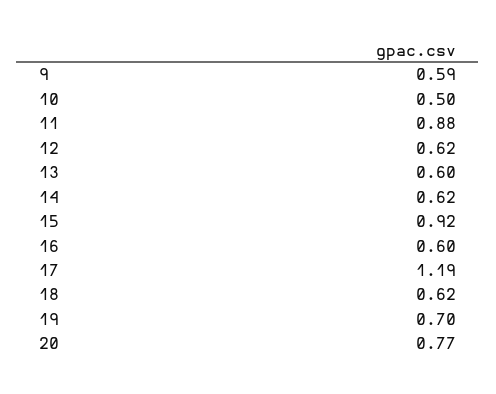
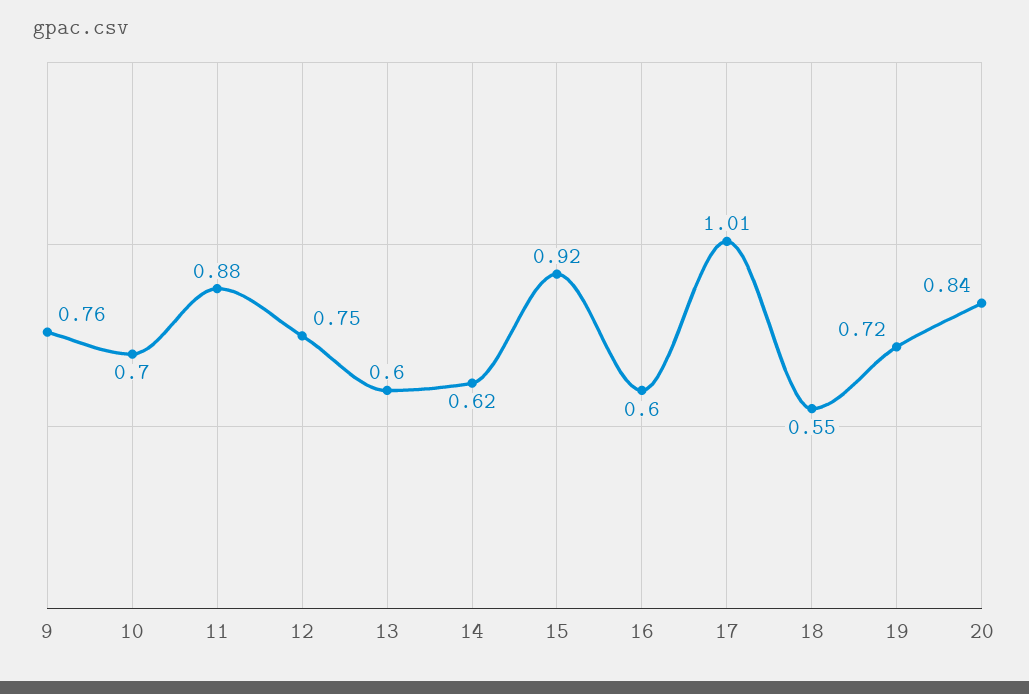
  {
-   "9": 0.59,
+   "9": 0.76,
-   "10": 0.5,
+   "10": 0.7,
    "11": 0.88,
-   "12": 0.62,
+   "12": 0.75,
    "13": 0.6,
    "14": 0.62,
    "15": 0.92,
    "16": 0.6,
-   "17": 1.19,
+   "17": 1.01,
-   "18": 0.62,
+   "18": 0.55,
-   "19": 0.7,
+   "19": 0.72,
-   "20": 0.77
+   "20": 0.84
  }

